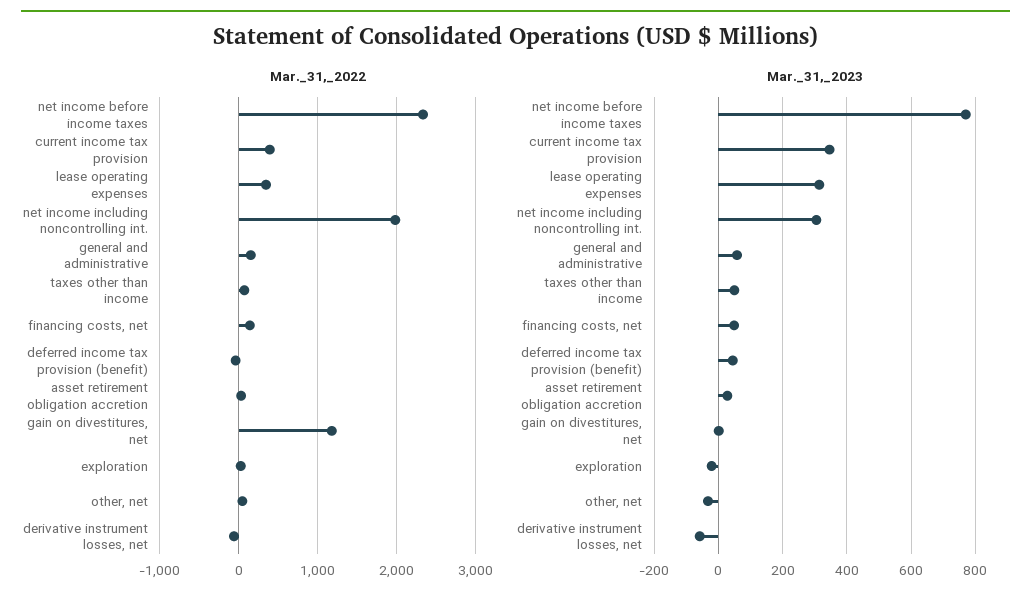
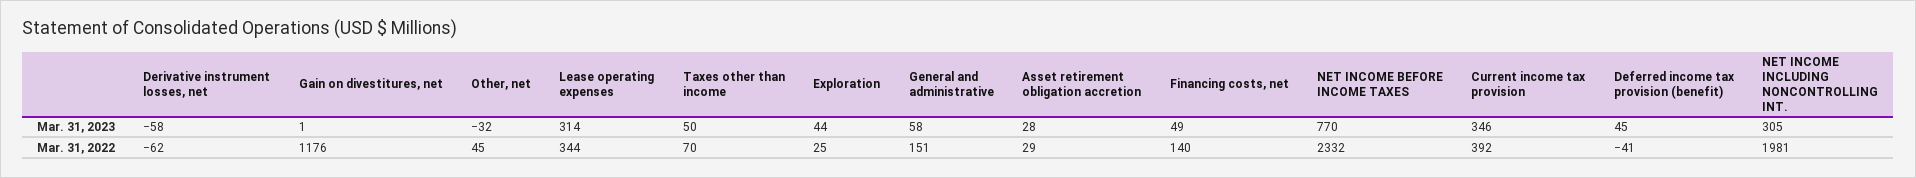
  {
    "Mar._31,_2022": {
      "net income before income taxes": 2332,
      "current income tax provision": 392,
      "lease operating expenses": 344,
      "net income including noncontrolling int.": 1981,
      "general and administrative": 151,
      "taxes other than income": 70,
      "financing costs, net": 140,
      "deferred income tax provision (benefit)": -41,
      "asset retirement obligation accretion": 29,
      "gain on divestitures, net": 1176,
      "exploration": 25,
      "other, net": 45,
      "derivative instrument losses, net": -62
    },
    "Mar._31,_2023": {
      "net income before income taxes": 770,
      "current income tax provision": 346,
      "lease operating expenses": 314,
      "net income including noncontrolling int.": 305,
      "general and administrative": 58,
      "taxes other than income": 50,
      "financing costs, net": 49,
      "deferred income tax provision (benefit)": 45,
      "asset retirement obligation accretion": 28,
      "gain on divestitures, net": 1,
-     "exploration": -20,
+     "exploration": 44,
      "other, net": -32,
      "derivative instrument losses, net": -58
    }
  }

